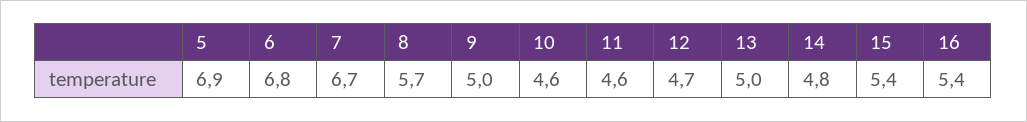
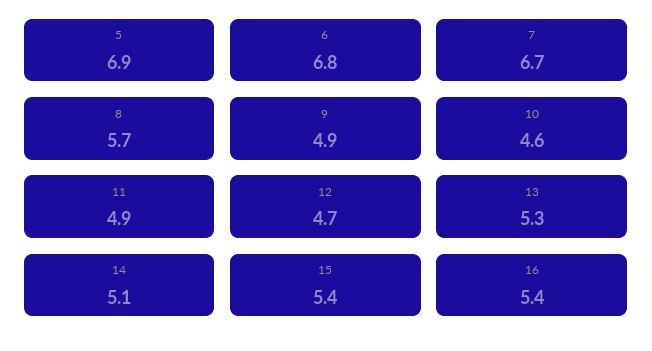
  {
    "5": 6.9,
    "6": 6.8,
    "7": 6.7,
    "8": 5.7,
-   "9": 5,
+   "9": 4.9,
    "10": 4.6,
-   "11": 4.6,
+   "11": 4.9,
    "12": 4.7,
-   "13": 5,
+   "13": 5.3,
-   "14": 4.8,
+   "14": 5.1,
    "15": 5.4,
    "16": 5.4
  }

